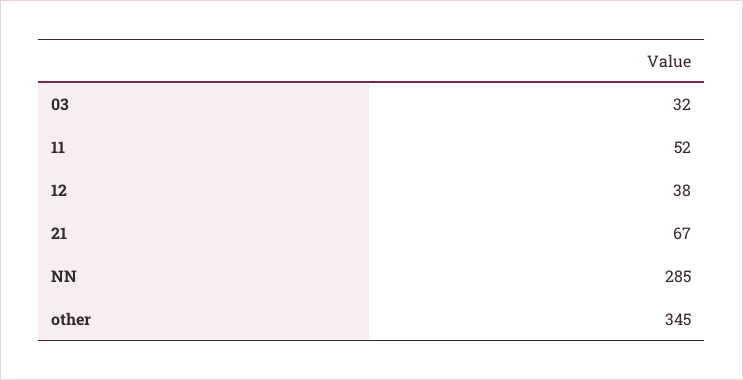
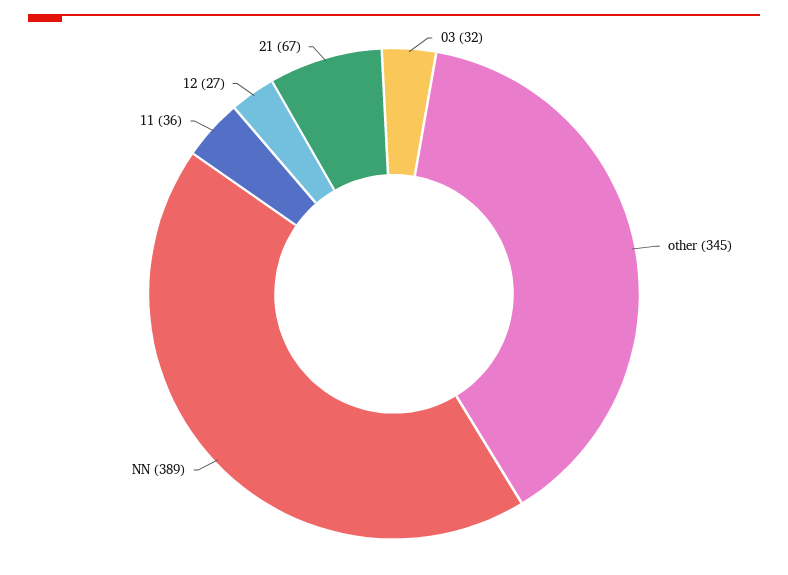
  {
    "03": 32,
-   "11": 52,
+   "11": 36,
-   "12": 38,
+   "12": 27,
    "21": 67,
-   "NN": 285,
+   "NN": 389,
    "other": 345
  }

